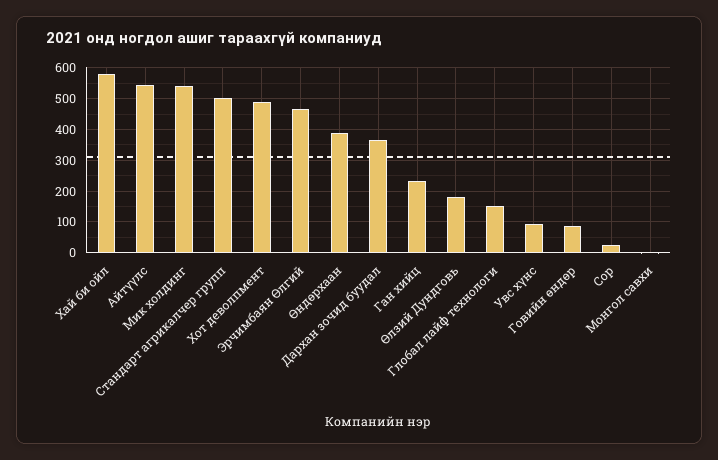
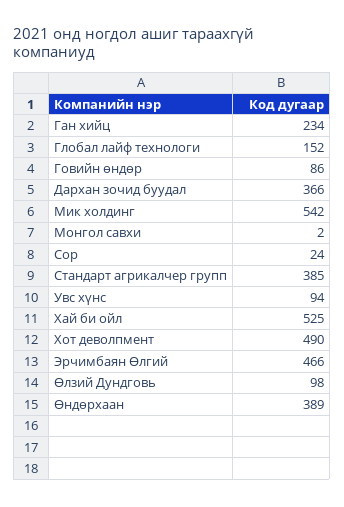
  {
-   "Хай би ойл": 580,
+   "Хай би ойл": 525,
-   "Айтүүлс": 540,
    "Мик холдинг": 542,
-   "Стандарт агрикалчер групп": 500,
+   "Стандарт агрикалчер групп": 385,
    "Хот деволпмент": 490,
    "Эрчимбаян Өлгий": 466,
    "Өндөрхаан": 389,
    "Дархан зочид буудал": 366,
    "Ган хийц": 234,
-   "Өлзий Дундговь": 180,
+   "Өлзий Дундговь": 98,
    "Глобал лайф технологи": 152,
    "Увс хүнс": 94,
    "Говийн өндөр": 86,
    "Сор": 24,
    "Монгол савхи": 2
  }

